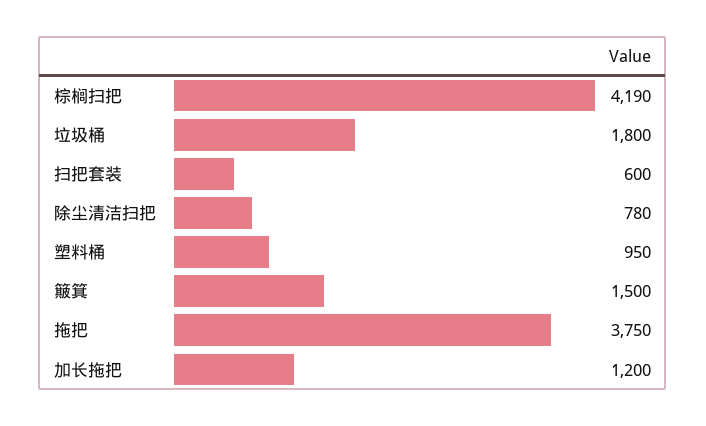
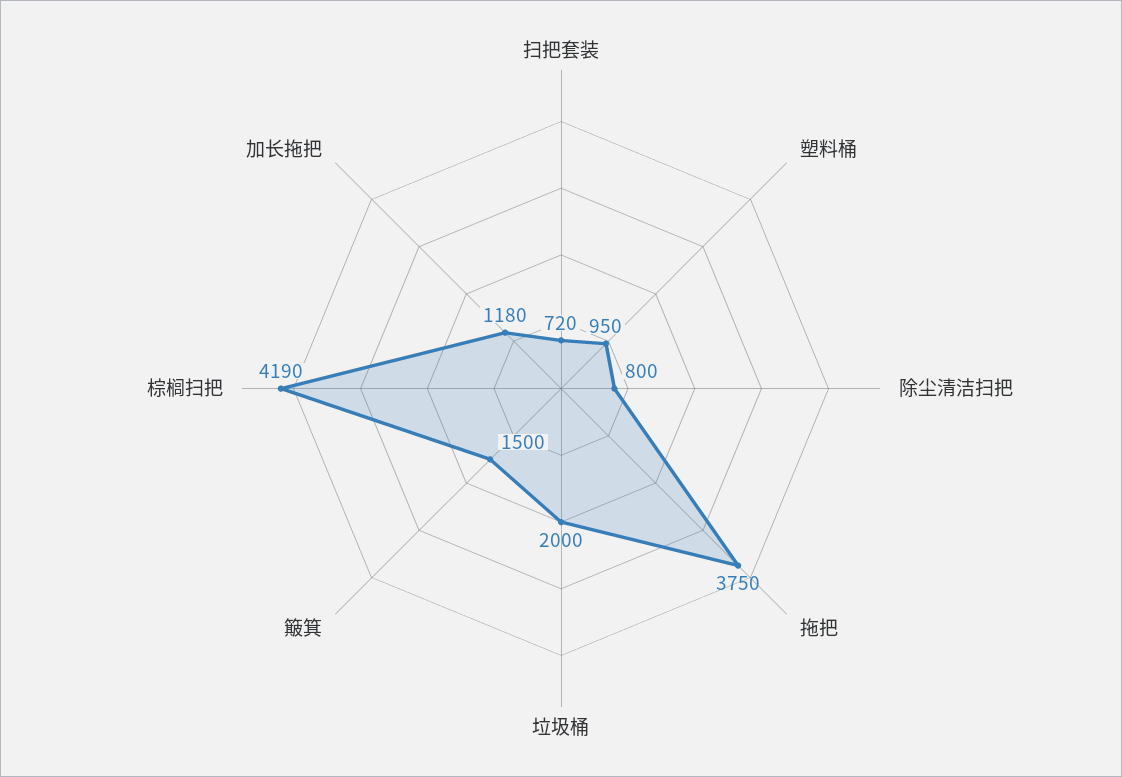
  {
    "棕榈扫把": 4190,
-   "垃圾桶": 1800,
+   "垃圾桶": 2000,
-   "扫把套装": 600,
+   "扫把套装": 720,
-   "除尘清洁扫把": 780,
+   "除尘清洁扫把": 800,
    "塑料桶": 950,
    "簸箕": 1500,
    "拖把": 3750,
-   "加长拖把": 1200
+   "加长拖把": 1180
  }

